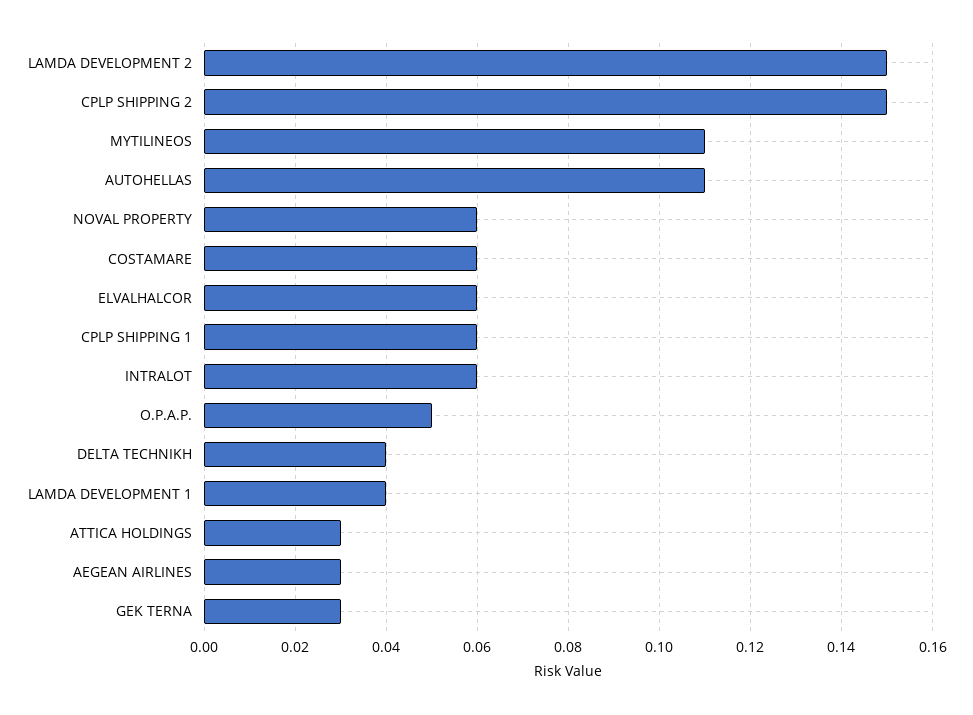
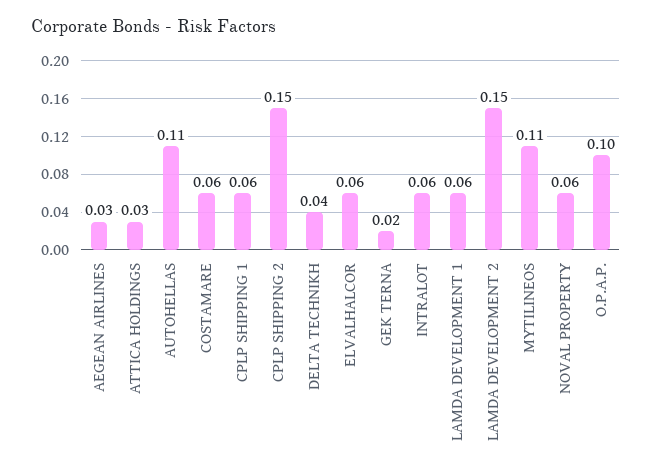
  {
    "LAMDA DEVELOPMENT 2": 0.15,
    "CPLP SHIPPING 2": 0.15,
    "MYTILINEOS": 0.11,
    "AUTOHELLAS": 0.11,
    "NOVAL PROPERTY": 0.06,
    "COSTAMARE": 0.06,
    "ELVALHALCOR": 0.06,
    "CPLP SHIPPING 1": 0.06,
    "INTRALOT": 0.06,
-   "O.P.A.P.": 0.05,
+   "O.P.A.P.": 0.1,
    "DELTA TECHNIKH": 0.04,
-   "LAMDA DEVELOPMENT 1": 0.04,
+   "LAMDA DEVELOPMENT 1": 0.06,
    "ATTICA HOLDINGS": 0.03,
    "AEGEAN AIRLINES": 0.03,
-   "GEK TERNA": 0.03
+   "GEK TERNA": 0.02
  }

